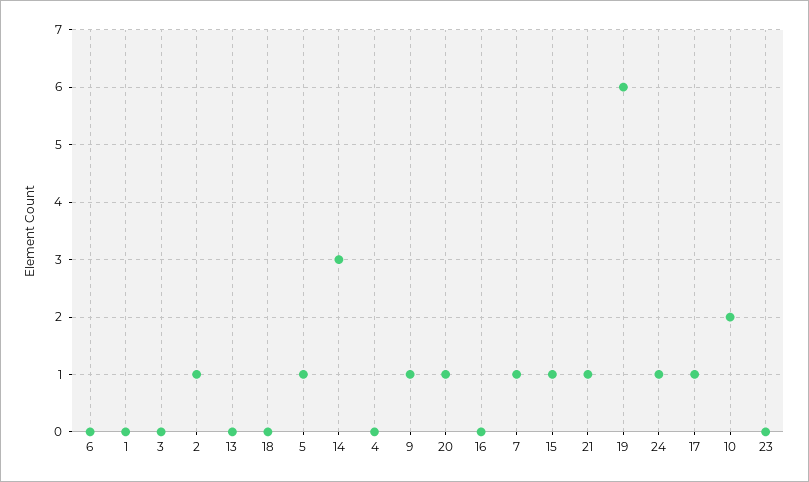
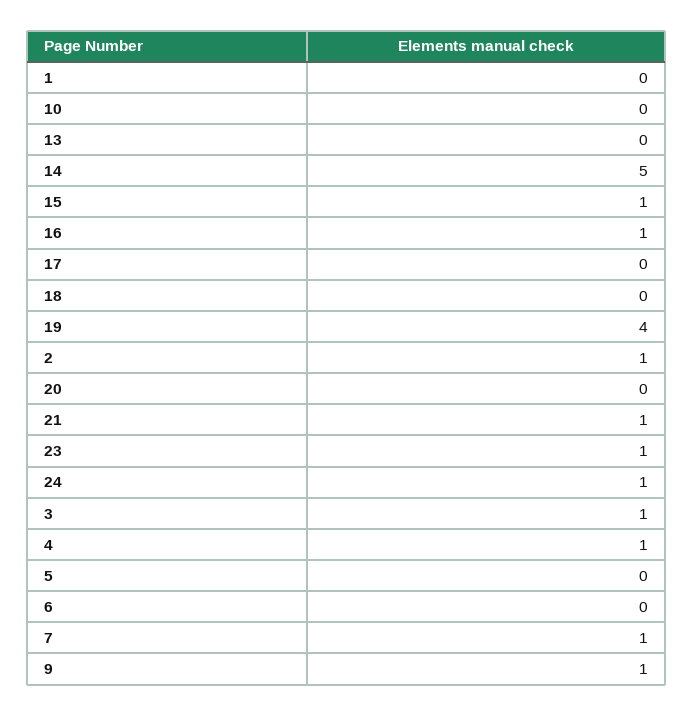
  {
    "6": 0,
    "1": 0,
-   "3": 0,
+   "3": 1,
    "2": 1,
    "13": 0,
    "18": 0,
-   "5": 1,
+   "5": 0,
-   "14": 3,
+   "14": 5,
-   "4": 0,
+   "4": 1,
    "9": 1,
-   "20": 1,
+   "20": 0,
-   "16": 0,
+   "16": 1,
    "7": 1,
    "15": 1,
    "21": 1,
-   "19": 6,
+   "19": 4,
    "24": 1,
-   "17": 1,
+   "17": 0,
-   "10": 2,
+   "10": 0,
-   "23": 0
+   "23": 1
  }

